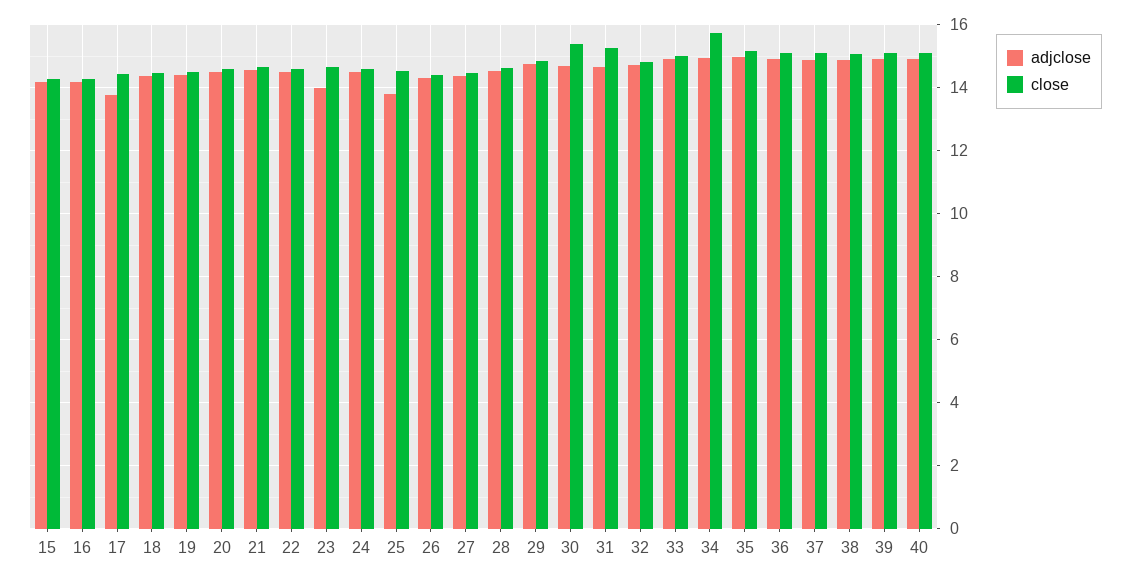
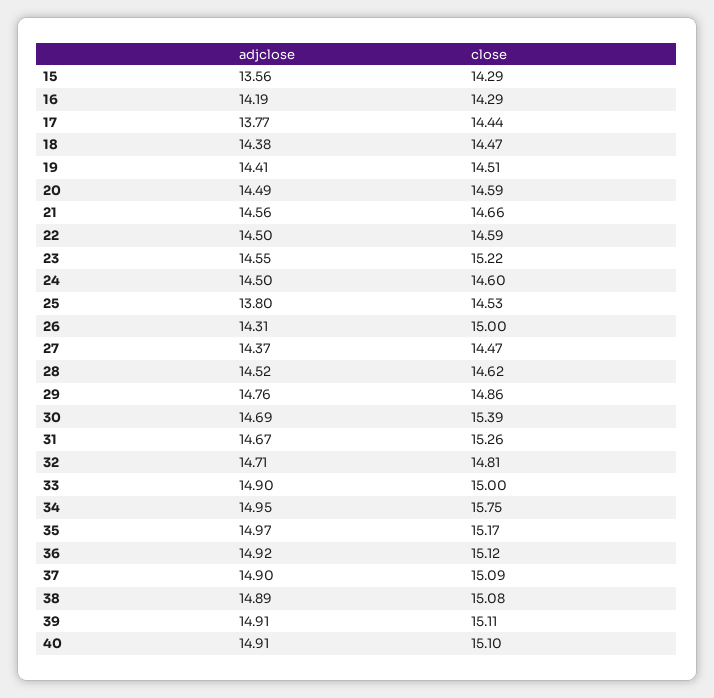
  {
    "adjclose": {
-     "15": 14.2,
+     "15": 13.56,
      "16": 14.19,
      "17": 13.77,
      "18": 14.38,
      "19": 14.41,
      "20": 14.49,
      "21": 14.56,
      "22": 14.5,
-     "23": 14,
+     "23": 14.55,
      "24": 14.5,
      "25": 13.8,
      "26": 14.31,
      "27": 14.37,
      "28": 14.52,
      "29": 14.76,
      "30": 14.69,
      "31": 14.67,
      "32": 14.71,
      "33": 14.9,
      "34": 14.95,
      "35": 14.97,
      "36": 14.92,
      "37": 14.9,
      "38": 14.89,
      "39": 14.91,
      "40": 14.91
    },
    "close": {
      "15": 14.29,
      "16": 14.29,
      "17": 14.44,
      "18": 14.47,
      "19": 14.51,
      "20": 14.59,
      "21": 14.66,
      "22": 14.59,
-     "23": 14.6,
+     "23": 15.22,
      "24": 14.6,
      "25": 14.53,
-     "26": 14.4,
+     "26": 15,
      "27": 14.47,
      "28": 14.62,
      "29": 14.86,
      "30": 15.39,
      "31": 15.26,
      "32": 14.81,
      "33": 15,
      "34": 15.75,
      "35": 15.17,
      "36": 15.12,
      "37": 15.09,
      "38": 15.08,
      "39": 15.11,
      "40": 15.1
    }
  }

